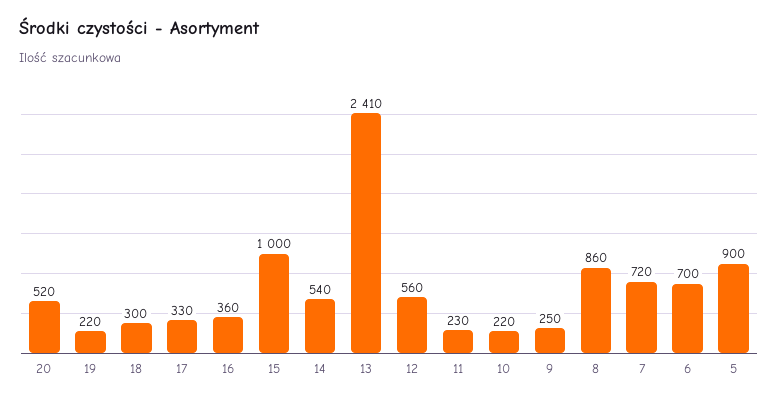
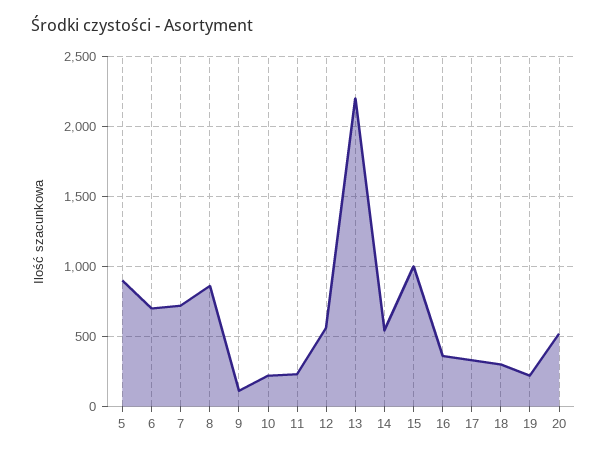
  {
    "20": 520,
    "19": 220,
    "18": 300,
    "17": 330,
    "16": 360,
    "15": 1000,
    "14": 540,
-   "13": 2410,
+   "13": 2200,
    "12": 560,
    "11": 230,
    "10": 220,
-   "9": 250,
+   "9": 100,
    "8": 860,
    "7": 720,
    "6": 700,
    "5": 900
  }

